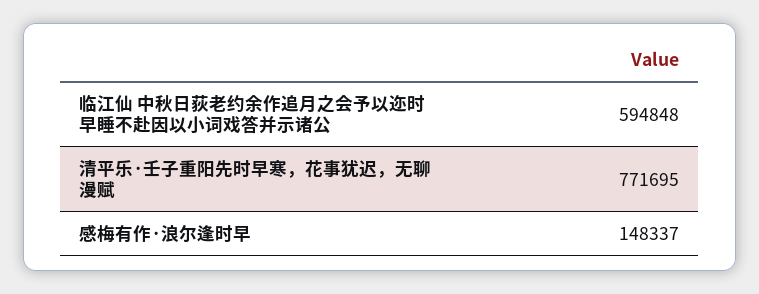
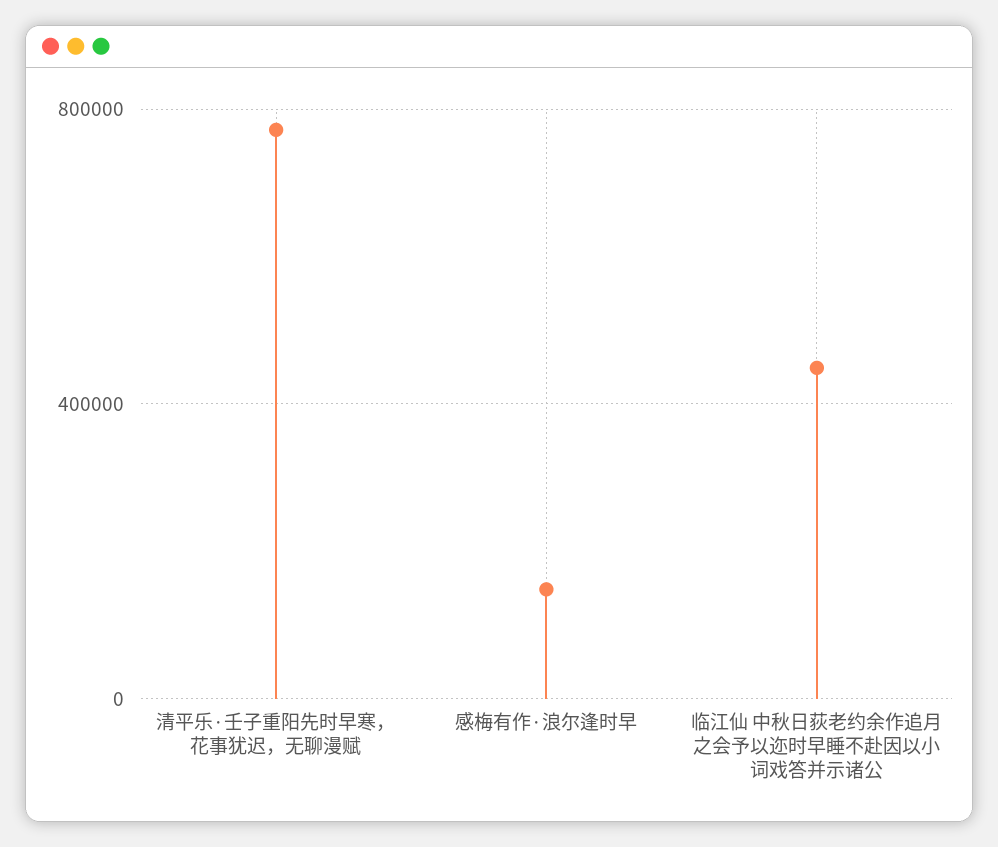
  {
-   "临江仙 中秋日荻老约余作追月之会予以迩时早睡不赴因以小词戏答并示诸公": 594848,
+   "临江仙 中秋日荻老约余作追月之会予以迩时早睡不赴因以小词戏答并示诸公": 450000,
    "清平乐·壬子重阳先时早寒，花事犹迟，无聊漫赋": 771695,
    "感梅有作·浪尔逢时早": 148337
  }

